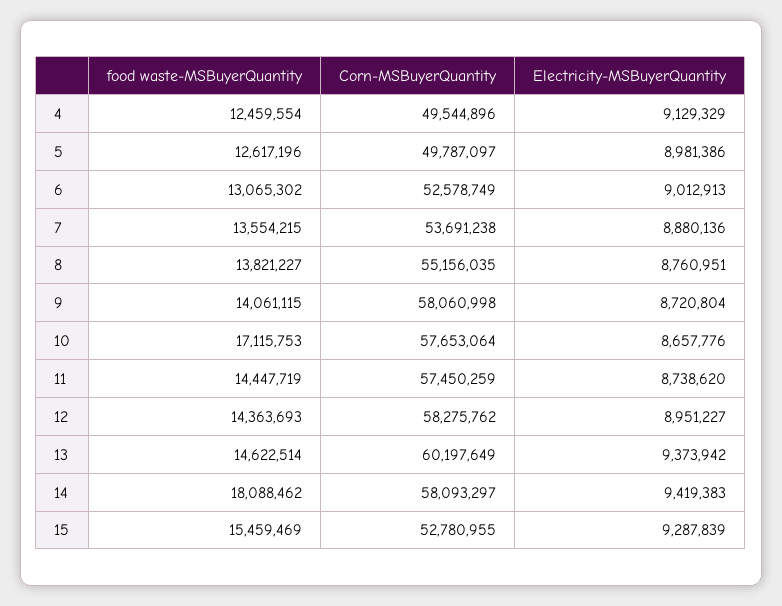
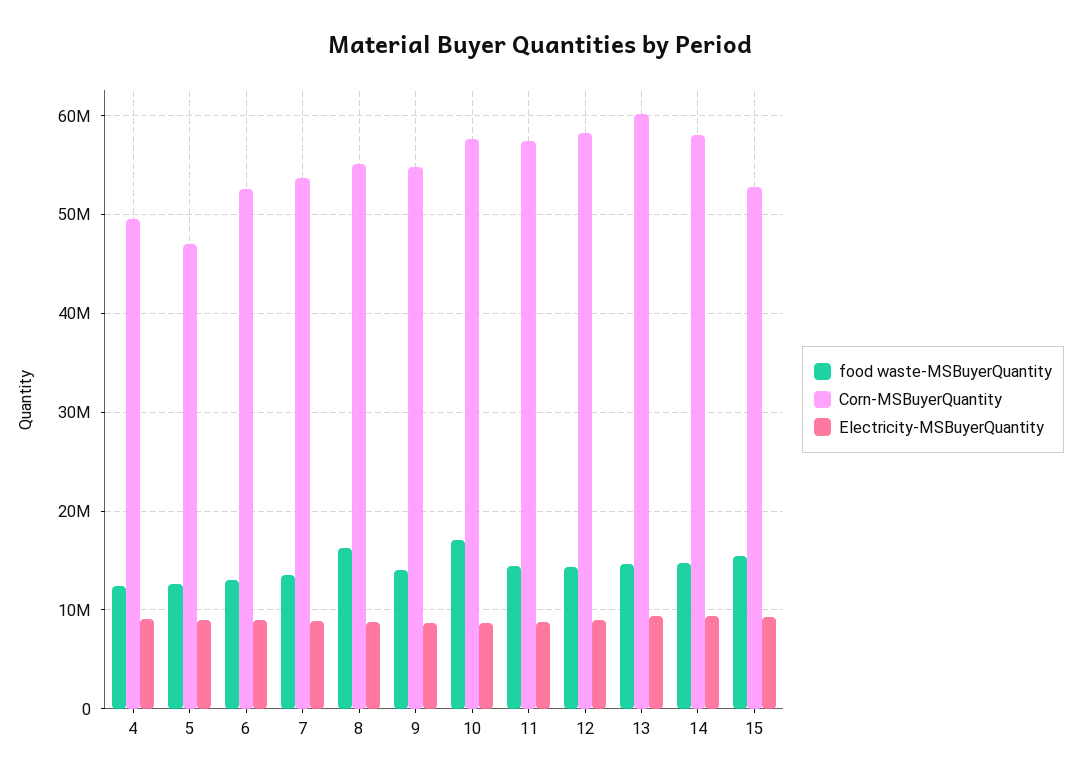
  {
    "food waste-MSBuyerQuantity": {
      "4": 12459554,
      "5": 12617196,
      "6": 13065302,
      "7": 13554215,
-     "8": 13821227,
+     "8": 16000000,
      "9": 14061115,
      "10": 17115753,
      "11": 14447719,
      "12": 14363693,
      "13": 14622514,
-     "14": 18088462,
+     "14": 15000000,
      "15": 15459469
    },
    "Corn-MSBuyerQuantity": {
      "4": 49544896,
-     "5": 49787097,
+     "5": 47000000,
      "6": 52578749,
      "7": 53691238,
      "8": 55156035,
-     "9": 58060998,
+     "9": 55000000,
      "10": 57653064,
      "11": 57450259,
      "12": 58275762,
      "13": 60197649,
      "14": 58093297,
      "15": 52780955
    },
    "Electricity-MSBuyerQuantity": {
      "4": 9129329,
      "5": 8981386,
      "6": 9012913,
      "7": 8880136,
      "8": 8760951,
      "9": 8720804,
      "10": 8657776,
      "11": 8738620,
      "12": 8951227,
      "13": 9373942,
      "14": 9419383,
      "15": 9287839
    }
  }

